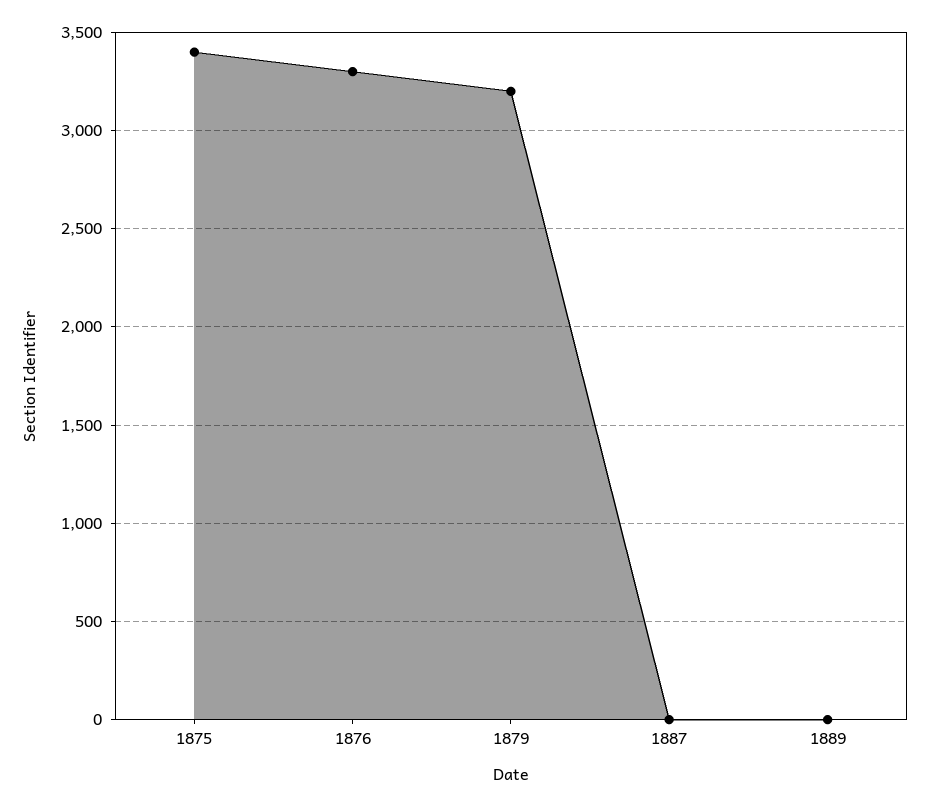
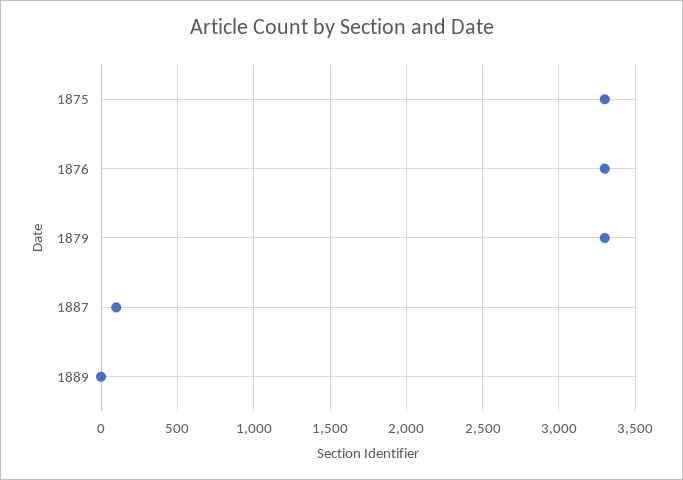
  {
-   "1875": 3400,
+   "1875": 3300,
    "1876": 3300,
-   "1879": 3200,
+   "1879": 3300,
-   "1887": 0,
+   "1887": 100,
    "1889": 0
  }

